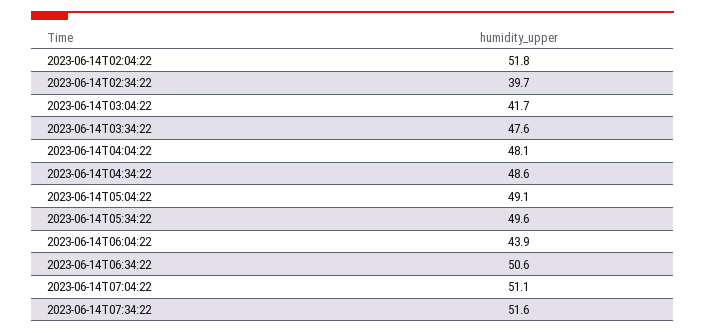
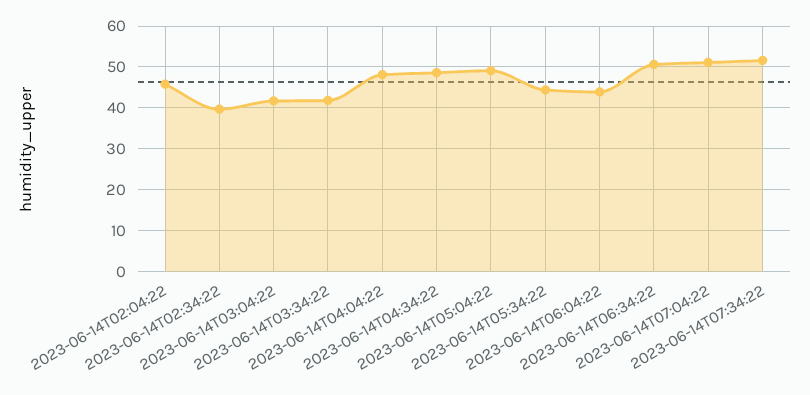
  {
-   "2023-06-14T02:04:22": 51.8,
+   "2023-06-14T02:04:22": 46,
    "2023-06-14T02:34:22": 39.7,
    "2023-06-14T03:04:22": 41.7,
-   "2023-06-14T03:34:22": 47.6,
+   "2023-06-14T03:34:22": 42,
    "2023-06-14T04:04:22": 48.1,
    "2023-06-14T04:34:22": 48.6,
    "2023-06-14T05:04:22": 49.1,
-   "2023-06-14T05:34:22": 49.6,
+   "2023-06-14T05:34:22": 44,
    "2023-06-14T06:04:22": 43.9,
    "2023-06-14T06:34:22": 50.6,
    "2023-06-14T07:04:22": 51.1,
    "2023-06-14T07:34:22": 51.6
  }

